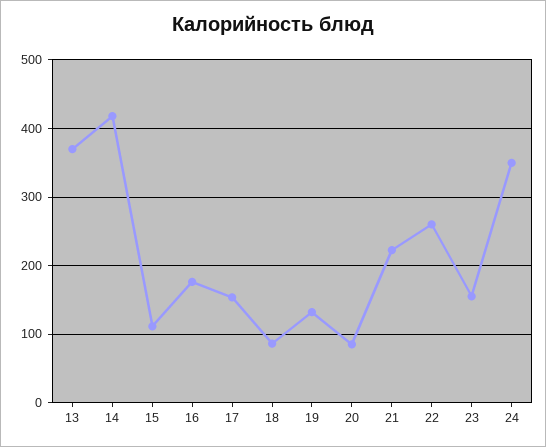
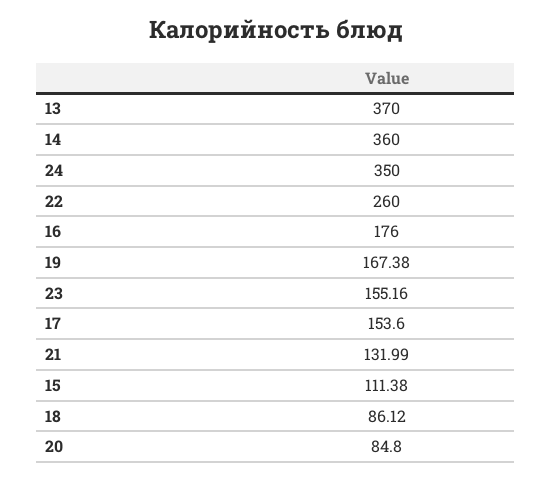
  {
    "13": 370,
-   "14": 420,
+   "14": 360,
    "15": 111.38,
    "16": 176,
    "17": 153.6,
    "18": 86.12,
-   "19": 130,
+   "19": 167.38,
    "20": 84.8,
-   "21": 220,
+   "21": 131.99,
    "22": 260,
    "23": 155.16,
    "24": 350
  }

